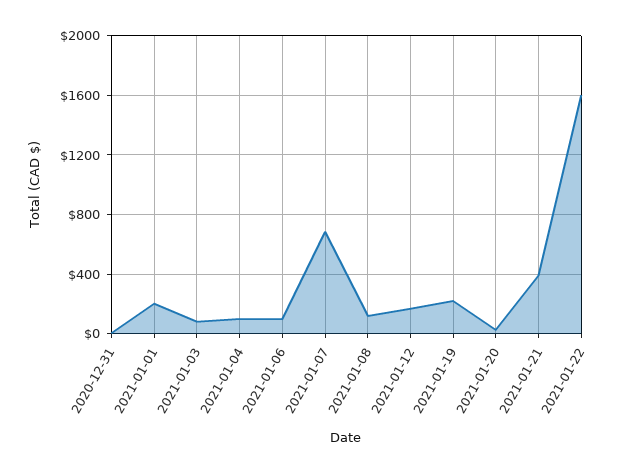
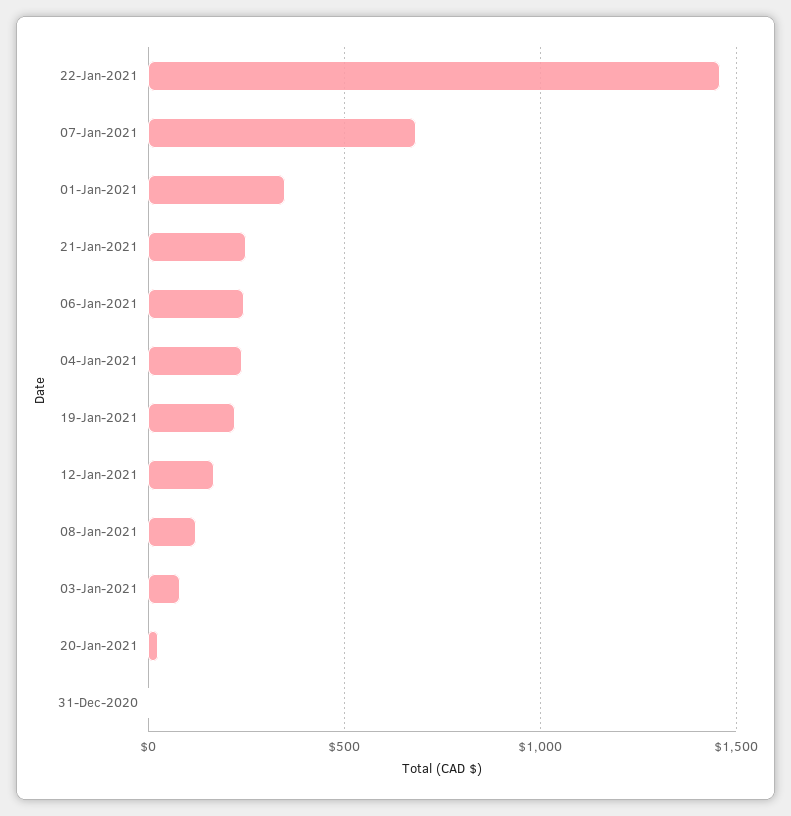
  {
    "2020-12-31": 0,
-   "2021-01-01": 200,
+   "2021-01-01": 350,
    "2021-01-03": 100,
-   "2021-01-04": 100,
+   "2021-01-04": 250,
-   "2021-01-06": 100,
+   "2021-01-06": 250,
    "2021-01-07": 700,
    "2021-01-08": 100,
    "2021-01-12": 150,
    "2021-01-19": 200,
    "2021-01-20": 50,
-   "2021-01-21": 400,
+   "2021-01-21": 250,
-   "2021-01-22": 1600
+   "2021-01-22": 1450
  }

